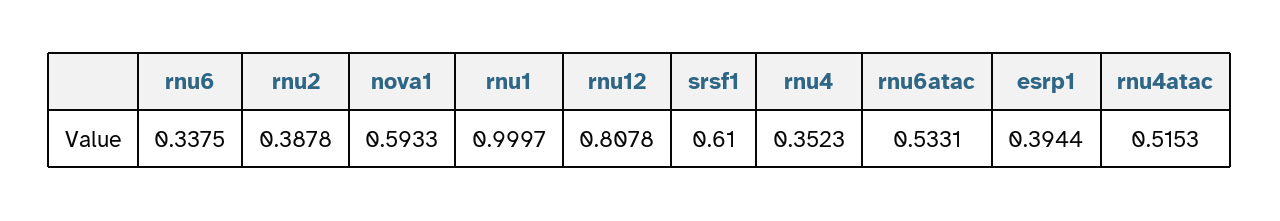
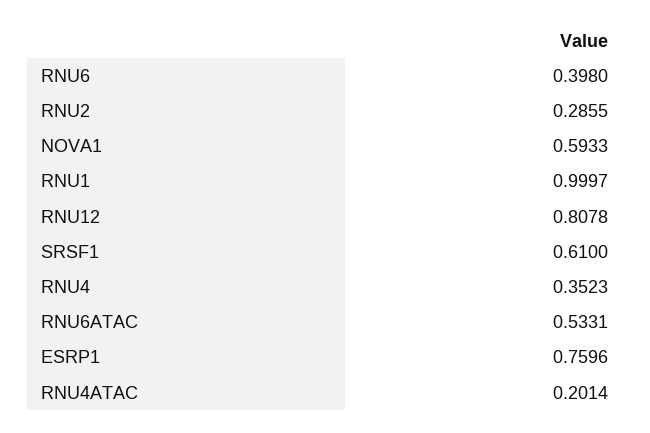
  {
-   "rnu6": 0.3375,
+   "rnu6": 0.398,
-   "rnu2": 0.3878,
+   "rnu2": 0.2855,
    "nova1": 0.5933,
    "rnu1": 0.9997,
    "rnu12": 0.8078,
    "srsf1": 0.61,
    "rnu4": 0.3523,
    "rnu6atac": 0.5331,
-   "esrp1": 0.3944,
+   "esrp1": 0.7596,
-   "rnu4atac": 0.5153
+   "rnu4atac": 0.2014
  }

